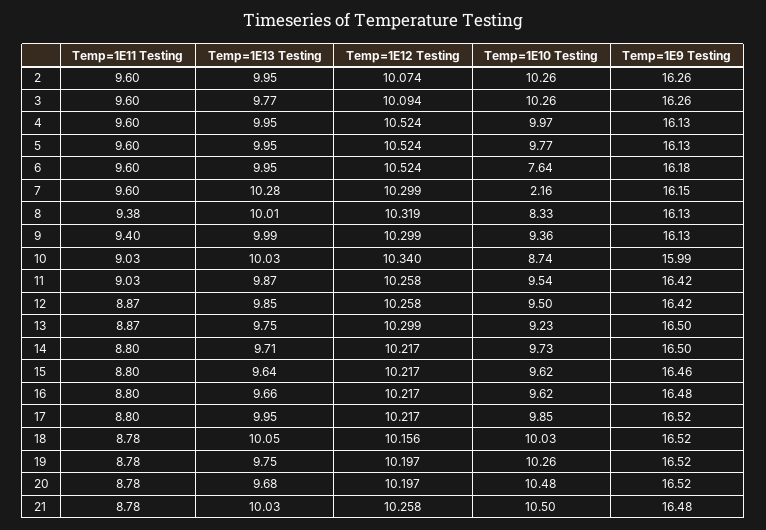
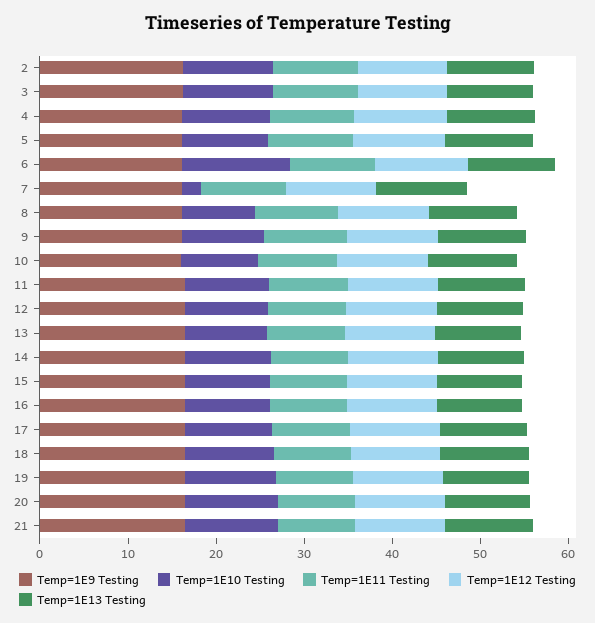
  {
    "Temp=1E11 Testing": {
      "2": 9.6,
      "3": 9.6,
      "4": 9.6,
      "5": 9.6,
      "6": 9.6,
      "7": 9.6,
      "8": 9.38,
      "9": 9.4,
      "10": 9.03,
      "11": 9.03,
      "12": 8.87,
      "13": 8.87,
      "14": 8.8,
      "15": 8.8,
      "16": 8.8,
      "17": 8.8,
      "18": 8.78,
      "19": 8.78,
      "20": 8.78,
      "21": 8.78
    },
    "Temp=1E13 Testing": {
      "2": 9.95,
      "3": 9.77,
      "4": 9.95,
      "5": 9.95,
      "6": 9.95,
      "7": 10.28,
      "8": 10.01,
      "9": 9.99,
      "10": 10.03,
      "11": 9.87,
      "12": 9.85,
      "13": 9.75,
      "14": 9.71,
      "15": 9.64,
      "16": 9.66,
      "17": 9.95,
      "18": 10.05,
      "19": 9.75,
      "20": 9.68,
      "21": 10.03
    },
    "Temp=1E12 Testing": {
      "2": 10.074,
      "3": 10.094,
      "4": 10.524,
      "5": 10.524,
      "6": 10.524,
      "7": 10.299,
      "8": 10.319,
      "9": 10.299,
      "10": 10.34,
      "11": 10.258,
      "12": 10.258,
      "13": 10.299,
      "14": 10.217,
      "15": 10.217,
      "16": 10.217,
      "17": 10.217,
      "18": 10.156,
      "19": 10.197,
      "20": 10.197,
      "21": 10.258
    },
    "Temp=1E10 Testing": {
      "2": 10.26,
      "3": 10.26,
      "4": 9.97,
      "5": 9.77,
-     "6": 7.64,
+     "6": 12,
      "7": 2.16,
      "8": 8.33,
      "9": 9.36,
      "10": 8.74,
      "11": 9.54,
      "12": 9.5,
      "13": 9.23,
      "14": 9.73,
      "15": 9.62,
      "16": 9.62,
      "17": 9.85,
      "18": 10.03,
      "19": 10.26,
      "20": 10.48,
      "21": 10.5
    },
    "Temp=1E9 Testing": {
      "2": 16.26,
      "3": 16.26,
      "4": 16.13,
      "5": 16.13,
      "6": 16.18,
      "7": 16.15,
      "8": 16.13,
      "9": 16.13,
      "10": 15.99,
      "11": 16.42,
      "12": 16.42,
      "13": 16.5,
      "14": 16.5,
      "15": 16.46,
      "16": 16.48,
      "17": 16.52,
      "18": 16.52,
      "19": 16.52,
      "20": 16.52,
      "21": 16.48
    }
  }

